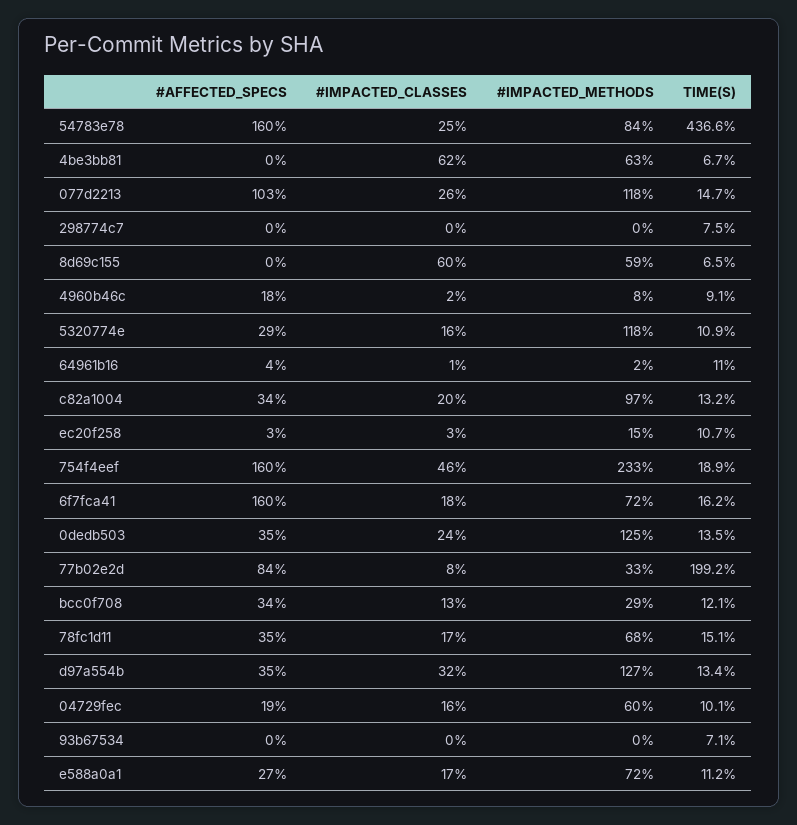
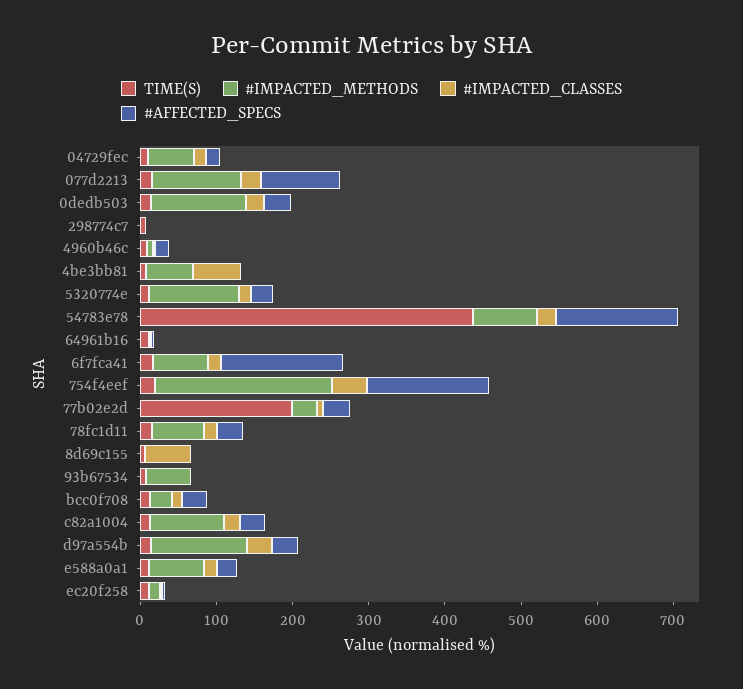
  {
    "#AFFECTED_SPECS": {
      "54783e78": 160,
      "4be3bb81": 0,
      "077d2213": 103,
      "298774c7": 0,
      "8d69c155": 0,
      "4960b46c": 18,
      "5320774e": 29,
      "64961b16": 4,
      "c82a1004": 34,
      "ec20f258": 3,
      "754f4eef": 160,
      "6f7fca41": 160,
      "0dedb503": 35,
-     "77b02e2d": 84,
+     "77b02e2d": 40,
      "bcc0f708": 34,
      "78fc1d11": 35,
      "d97a554b": 35,
      "04729fec": 19,
      "93b67534": 0,
      "e588a0a1": 27
    },
    "#IMPACTED_CLASSES": {
      "54783e78": 25,
      "4be3bb81": 62,
      "077d2213": 26,
      "298774c7": 0,
      "8d69c155": 60,
      "4960b46c": 2,
      "5320774e": 16,
      "64961b16": 1,
      "c82a1004": 20,
      "ec20f258": 3,
      "754f4eef": 46,
      "6f7fca41": 18,
      "0dedb503": 24,
      "77b02e2d": 8,
      "bcc0f708": 13,
      "78fc1d11": 17,
      "d97a554b": 32,
      "04729fec": 16,
      "93b67534": 0,
      "e588a0a1": 17
    },
    "#IMPACTED_METHODS": {
      "54783e78": 84,
      "4be3bb81": 63,
      "077d2213": 118,
      "298774c7": 0,
-     "8d69c155": 59,
+     "8d69c155": 0,
      "4960b46c": 8,
      "5320774e": 118,
      "64961b16": 2,
      "c82a1004": 97,
      "ec20f258": 15,
      "754f4eef": 233,
      "6f7fca41": 72,
      "0dedb503": 125,
      "77b02e2d": 33,
      "bcc0f708": 29,
      "78fc1d11": 68,
      "d97a554b": 127,
      "04729fec": 60,
-     "93b67534": 0,
+     "93b67534": 60,
      "e588a0a1": 72
    },
    "TIME(S)": {
      "54783e78": 436.6,
      "4be3bb81": 6.7,
      "077d2213": 14.7,
      "298774c7": 7.5,
      "8d69c155": 6.5,
      "4960b46c": 9.1,
      "5320774e": 10.9,
      "64961b16": 11,
      "c82a1004": 13.2,
      "ec20f258": 10.7,
      "754f4eef": 18.9,
      "6f7fca41": 16.2,
      "0dedb503": 13.5,
      "77b02e2d": 199.2,
      "bcc0f708": 12.1,
      "78fc1d11": 15.1,
      "d97a554b": 13.4,
      "04729fec": 10.1,
      "93b67534": 7.1,
      "e588a0a1": 11.2
    }
  }

